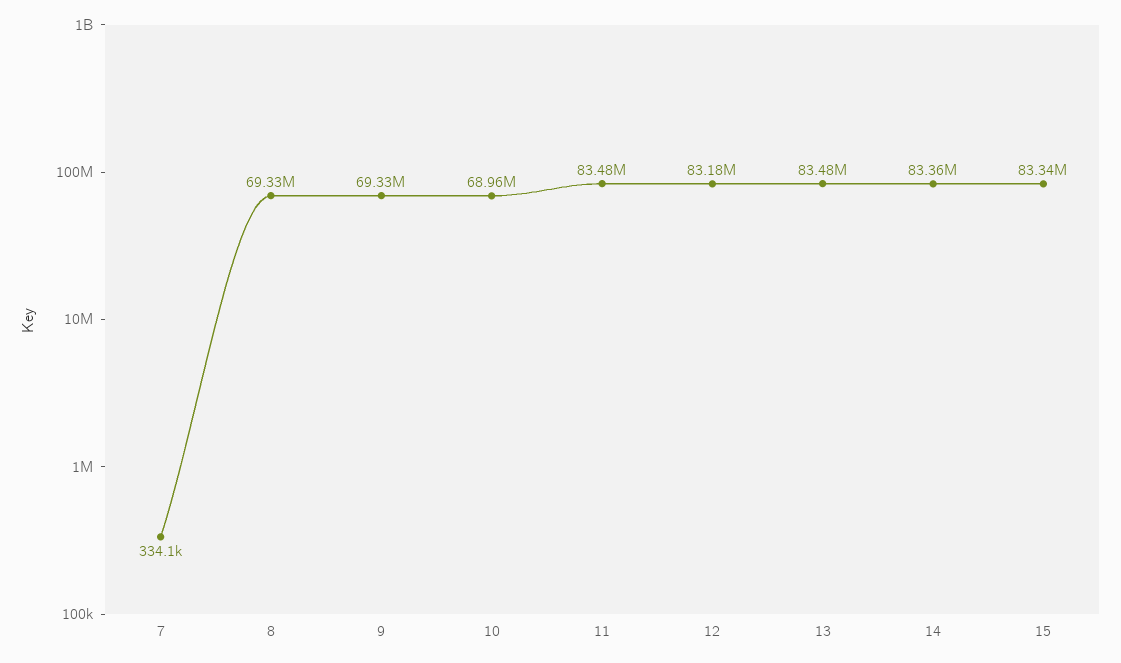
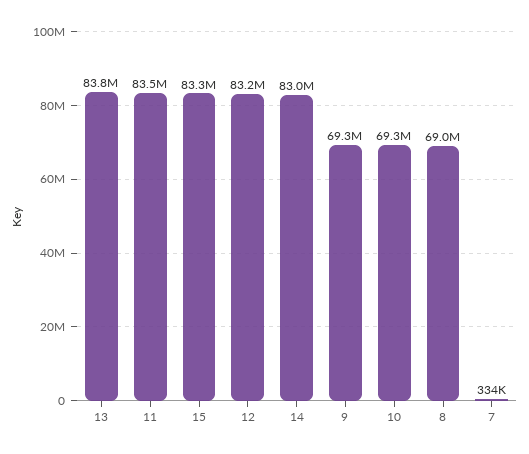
  {
    "7": 334100,
-   "8": 69330000,
+   "8": 69000000,
    "9": 69330000,
-   "10": 68960000,
+   "10": 69300000,
    "11": 83480000,
    "12": 83180000,
-   "13": 83480000,
+   "13": 83800000,
-   "14": 83360000,
+   "14": 83000000,
    "15": 83340000
  }

